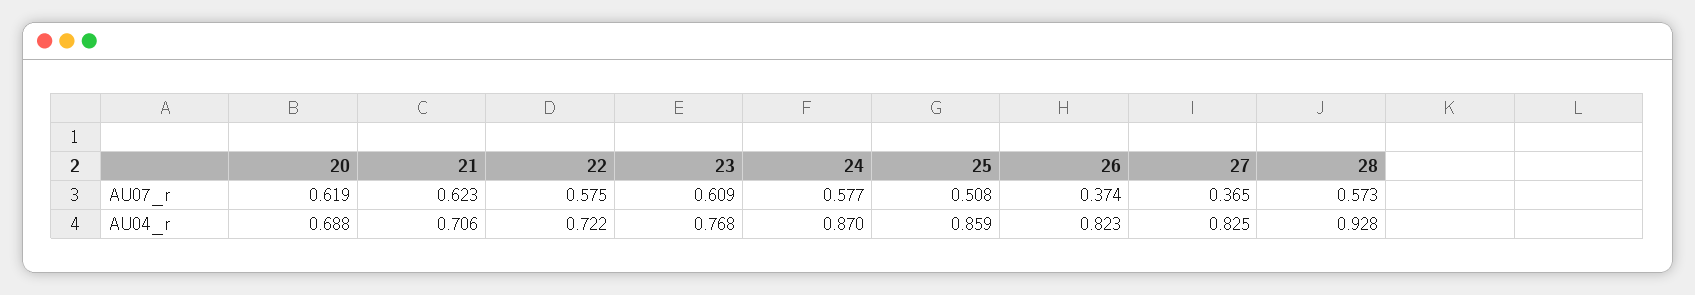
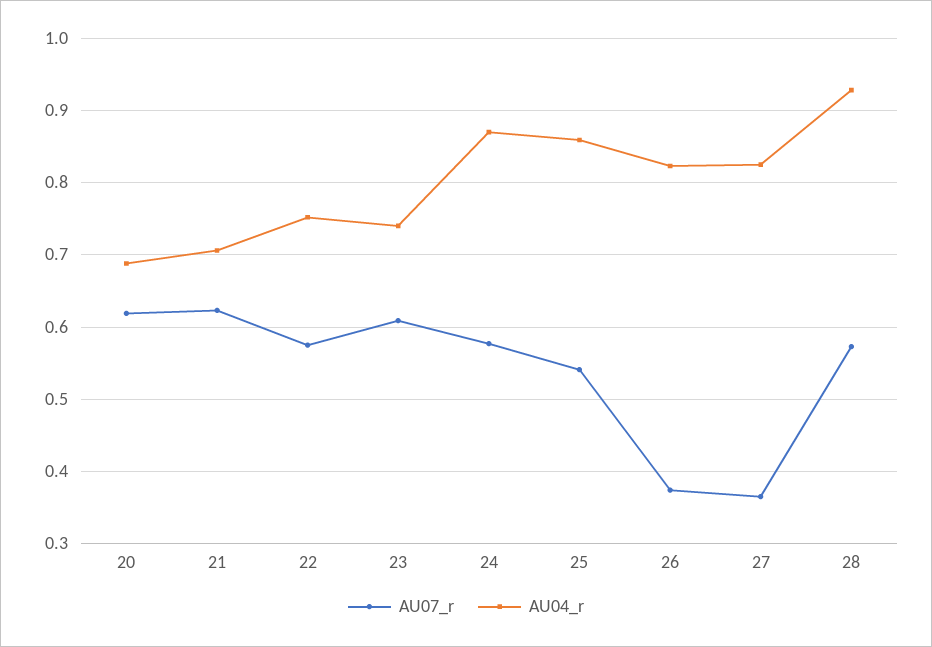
  {
    "AU07_r": {
      "20": 0.619,
      "21": 0.623,
      "22": 0.575,
      "23": 0.609,
      "24": 0.577,
-     "25": 0.508,
+     "25": 0.54,
      "26": 0.374,
      "27": 0.365,
      "28": 0.573
    },
    "AU04_r": {
      "20": 0.688,
      "21": 0.706,
-     "22": 0.722,
+     "22": 0.75,
-     "23": 0.768,
+     "23": 0.74,
      "24": 0.87,
      "25": 0.859,
      "26": 0.823,
      "27": 0.825,
      "28": 0.928
    }
  }

